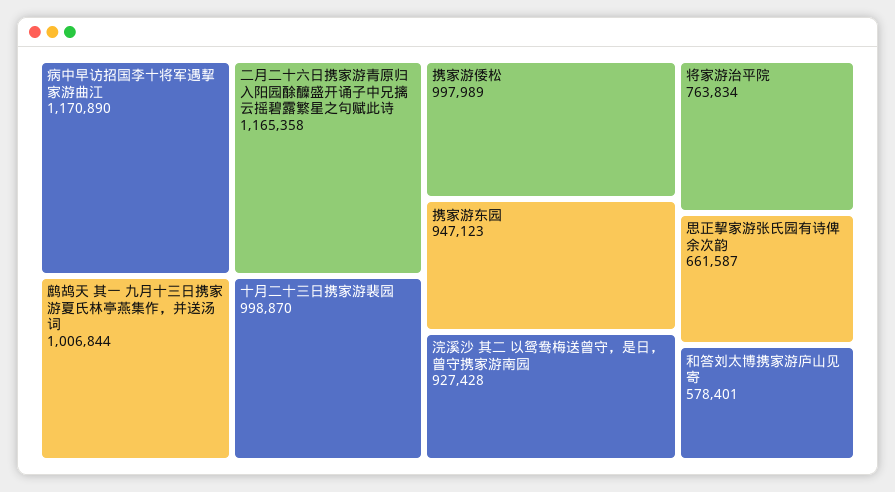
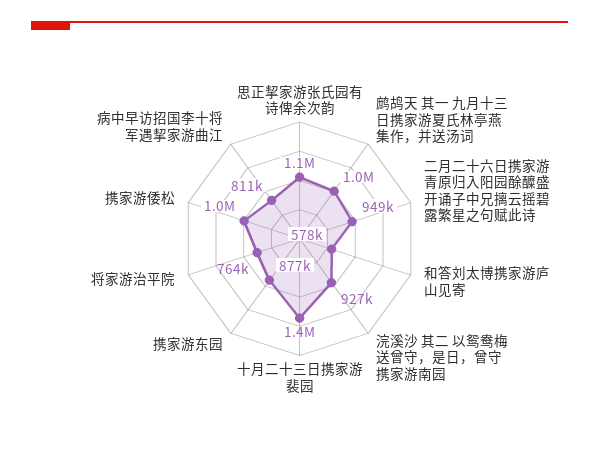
  {
-   "病中早访招国李十将军遇挈家游曲江": 1170890,
+   "病中早访招国李十将军遇挈家游曲江": 811000,
-   "二月二十六日携家游青原归入阳园酴醾盛开诵子中兄摛云摇碧露繁星之句赋此诗": 1165358,
+   "二月二十六日携家游青原归入阳园酴醾盛开诵子中兄摛云摇碧露繁星之句赋此诗": 949000,
    "鹧鸪天 其一 九月十三日携家游夏氏林亭燕集作，并送汤词": 1006844,
-   "十月二十三日携家游裴园": 998870,
+   "十月二十三日携家游裴园": 1400000,
    "携家游倭松": 997989,
-   "携家游东园": 947123,
+   "携家游东园": 877000,
    "浣溪沙 其二 以鸳鸯梅送曾守，是日，曾守携家游南园": 927428,
    "将家游治平院": 763834,
-   "思正挈家游张氏园有诗俾余次韵": 661587,
+   "思正挈家游张氏园有诗俾余次韵": 1100000,
    "和答刘太博携家游庐山见寄": 578401
  }

